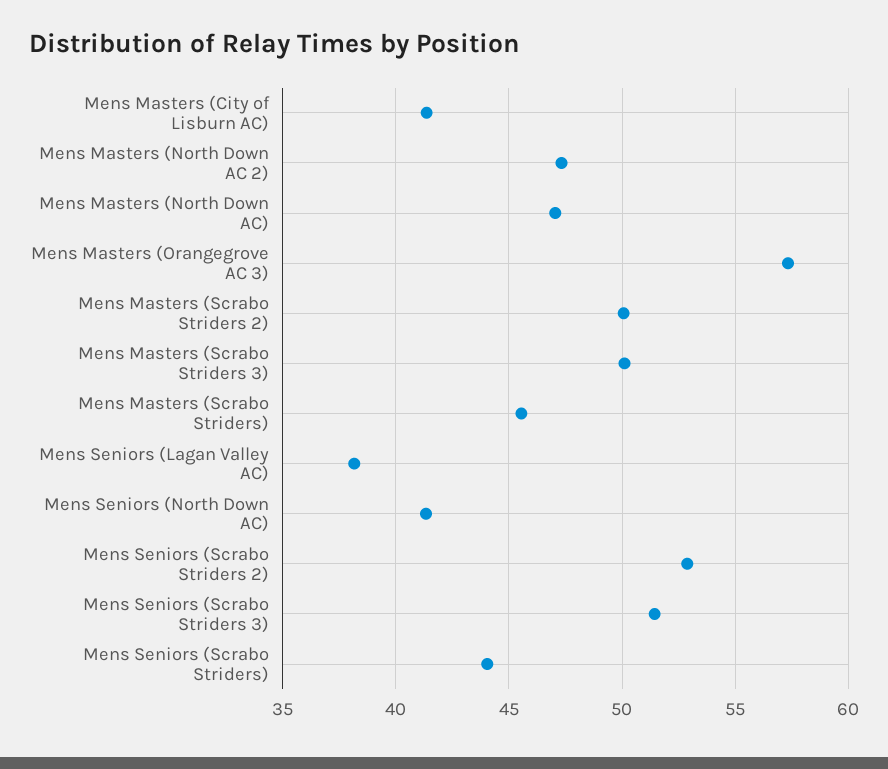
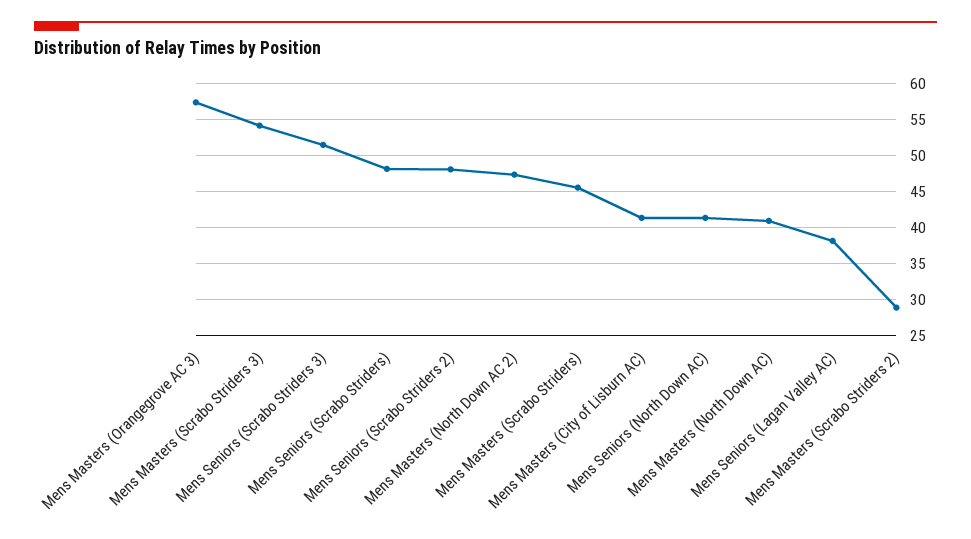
  {
    "Mens Masters (City of Lisburn AC)": 41.5,
    "Mens Masters (North Down AC 2)": 47.5,
-   "Mens Masters (North Down AC)": 47,
+   "Mens Masters (North Down AC)": 41,
    "Mens Masters (Orangegrove AC 3)": 57.5,
-   "Mens Masters (Scrabo Striders 2)": 50,
+   "Mens Masters (Scrabo Striders 2)": 29,
-   "Mens Masters (Scrabo Striders 3)": 50,
+   "Mens Masters (Scrabo Striders 3)": 54,
    "Mens Masters (Scrabo Striders)": 45.5,
    "Mens Seniors (Lagan Valley AC)": 38,
    "Mens Seniors (North Down AC)": 41.5,
-   "Mens Seniors (Scrabo Striders 2)": 53,
+   "Mens Seniors (Scrabo Striders 2)": 48,
    "Mens Seniors (Scrabo Striders 3)": 51.5,
-   "Mens Seniors (Scrabo Striders)": 44
+   "Mens Seniors (Scrabo Striders)": 48
  }

